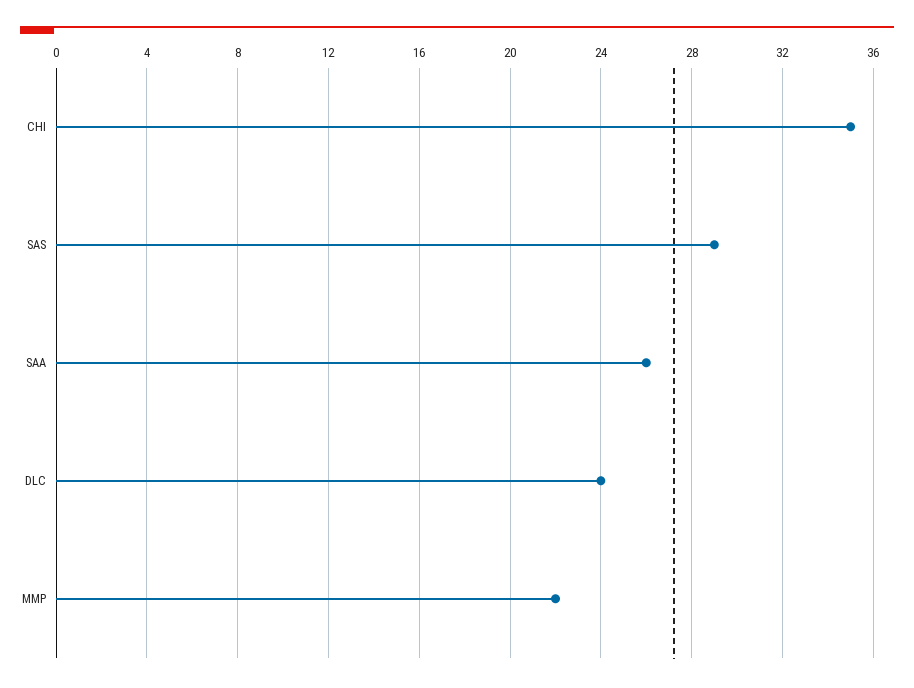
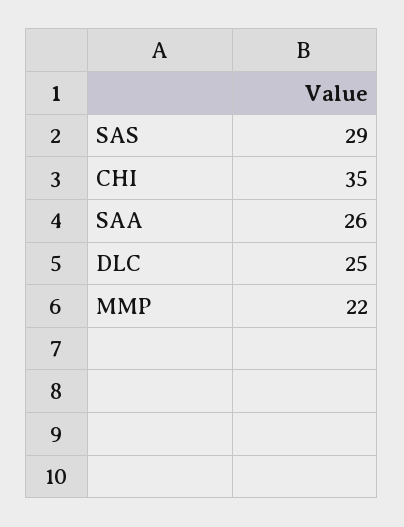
  {
    "CHI": 35,
    "SAS": 29,
    "SAA": 26,
-   "DLC": 24,
+   "DLC": 25,
    "MMP": 22
  }

